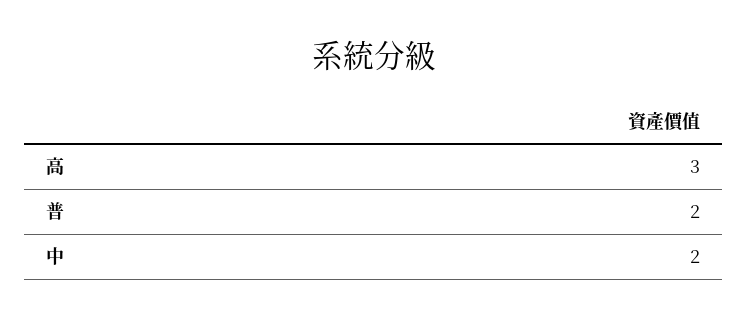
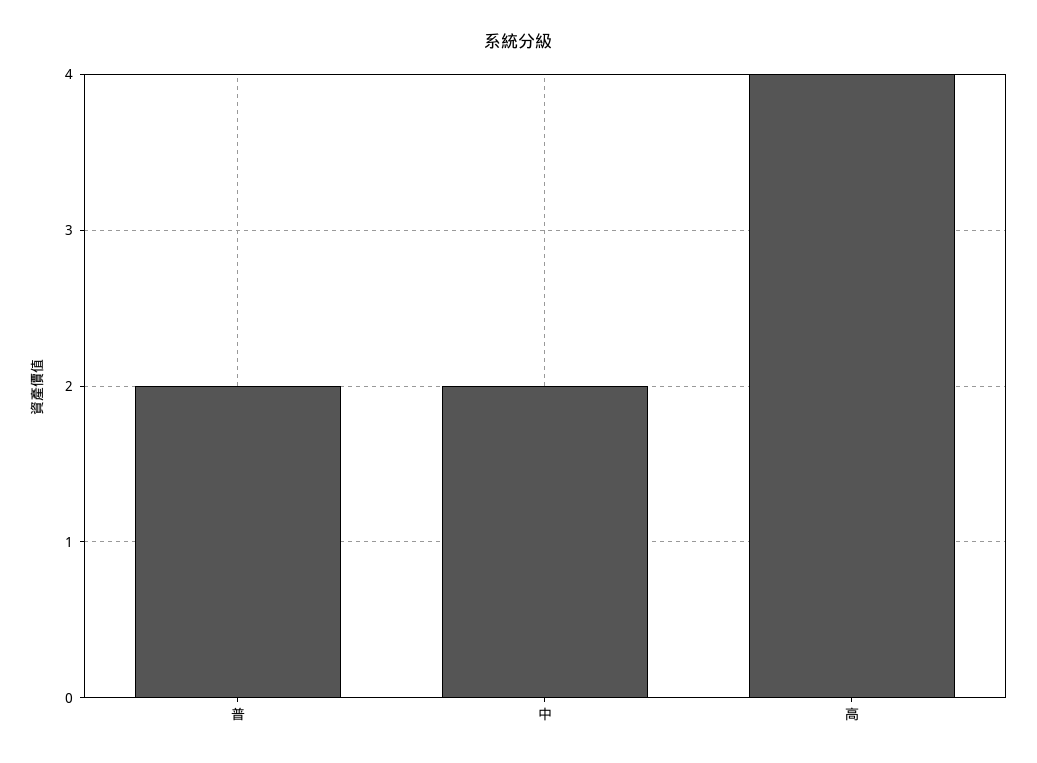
  {
-   "高": 3,
+   "高": 4,
    "普": 2,
    "中": 2
  }

